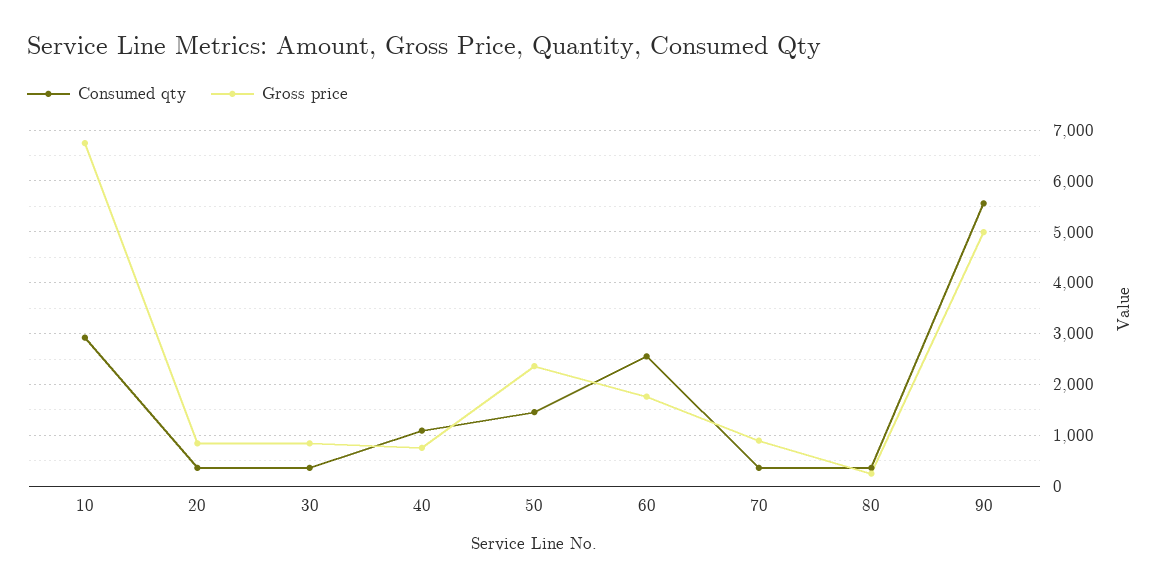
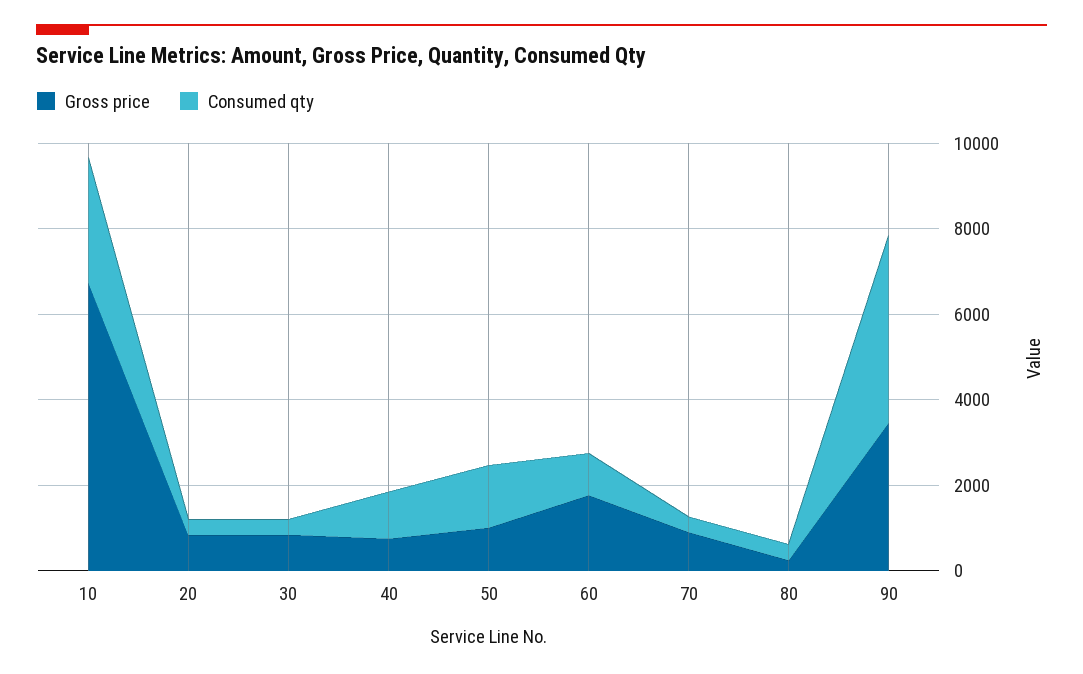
  {
    "Consumed qty": {
      "10": 3000,
      "20": 400,
      "30": 400,
      "40": 1000,
      "50": 1400,
-     "60": 2600,
+     "60": 1000,
      "70": 400,
      "80": 400,
-     "90": 5600
+     "90": 4500
    },
    "Gross price": {
      "10": 6800,
      "20": 800,
      "30": 800,
      "40": 800,
-     "50": 2400,
+     "50": 1000,
      "60": 1800,
      "70": 800,
      "80": 200,
-     "90": 5000
+     "90": 3500
    }
  }

